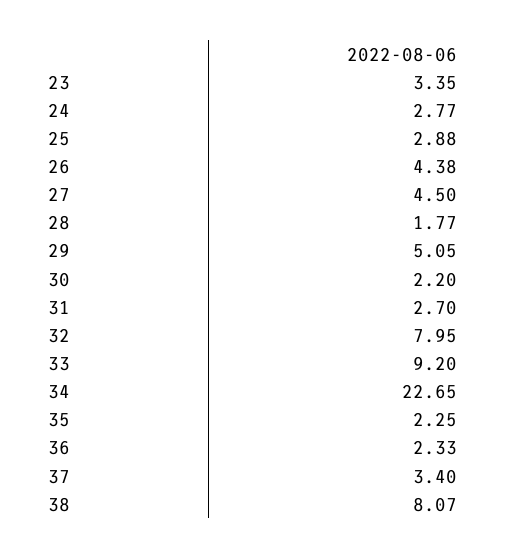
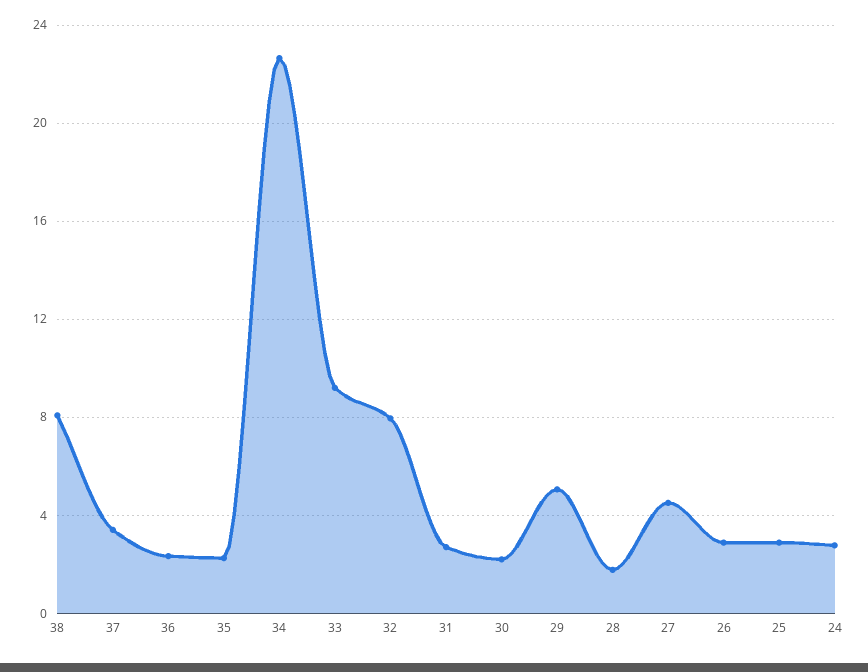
  {
-   "23": 3.35,
    "24": 2.77,
    "25": 2.88,
-   "26": 4.38,
+   "26": 3,
    "27": 4.5,
    "28": 1.77,
    "29": 5.05,
    "30": 2.2,
    "31": 2.7,
    "32": 7.95,
    "33": 9.2,
    "34": 22.65,
    "35": 2.25,
    "36": 2.33,
    "37": 3.4,
    "38": 8.07
  }

